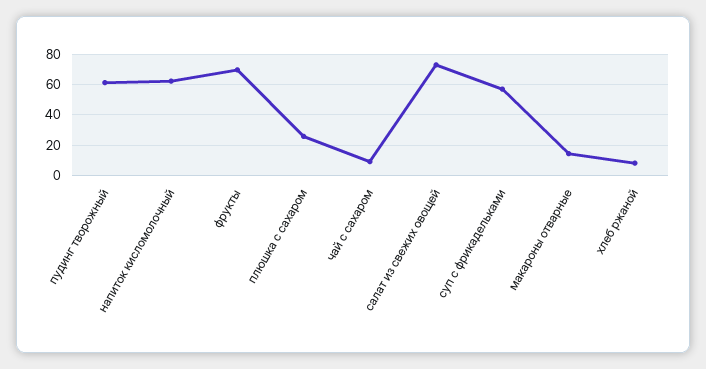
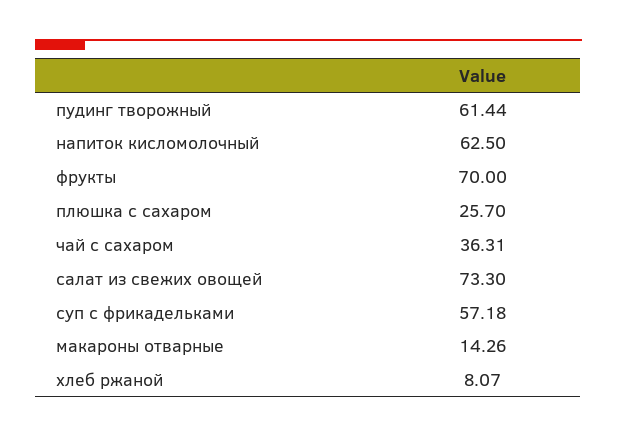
  {
    "пудинг творожный": 61.44,
    "напиток кисломолочный": 62.5,
    "фрукты": 70,
    "плюшка с сахаром": 25.7,
-   "чай с сахаром": 10,
+   "чай с сахаром": 36.31,
    "салат из свежих овощей": 73.3,
    "суп с фрикадельками": 57.18,
    "макароны отварные": 14.26,
    "хлеб ржаной": 8.07
  }

